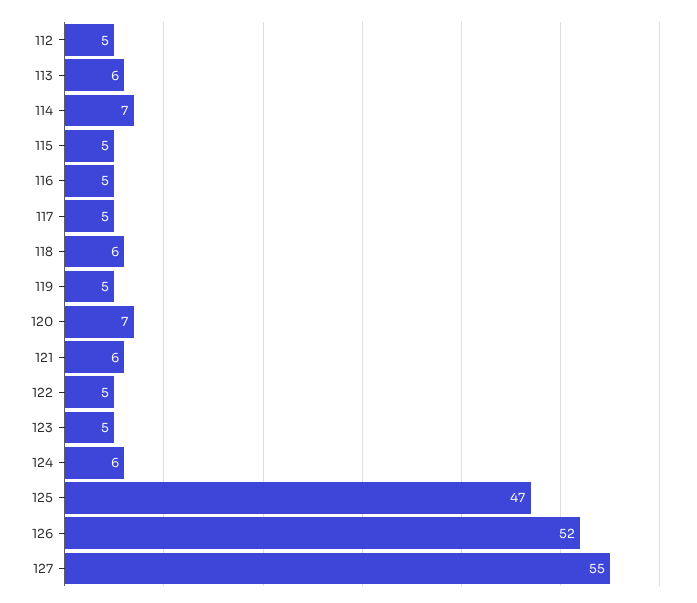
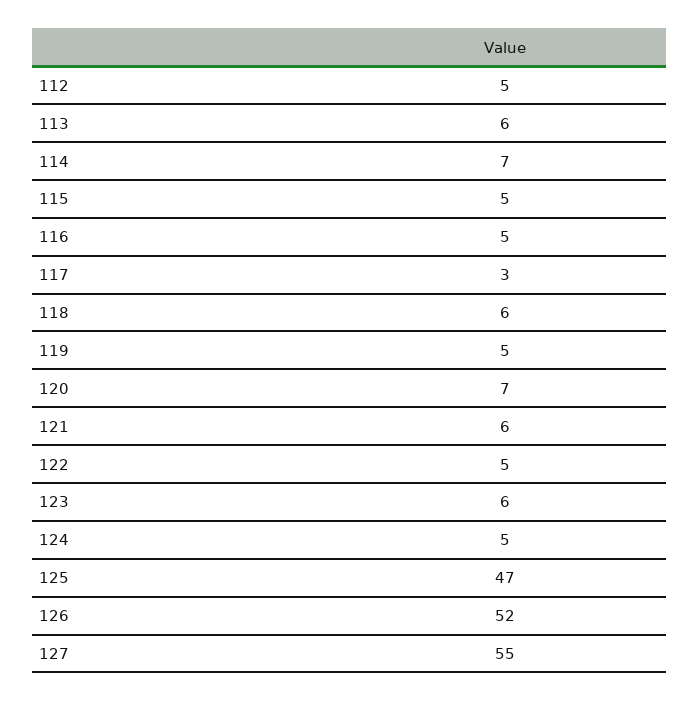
  {
    "112": 5,
    "113": 6,
    "114": 7,
    "115": 5,
    "116": 5,
-   "117": 5,
+   "117": 3,
    "118": 6,
    "119": 5,
    "120": 7,
    "121": 6,
    "122": 5,
-   "123": 5,
+   "123": 6,
-   "124": 6,
+   "124": 5,
    "125": 47,
    "126": 52,
    "127": 55
  }

